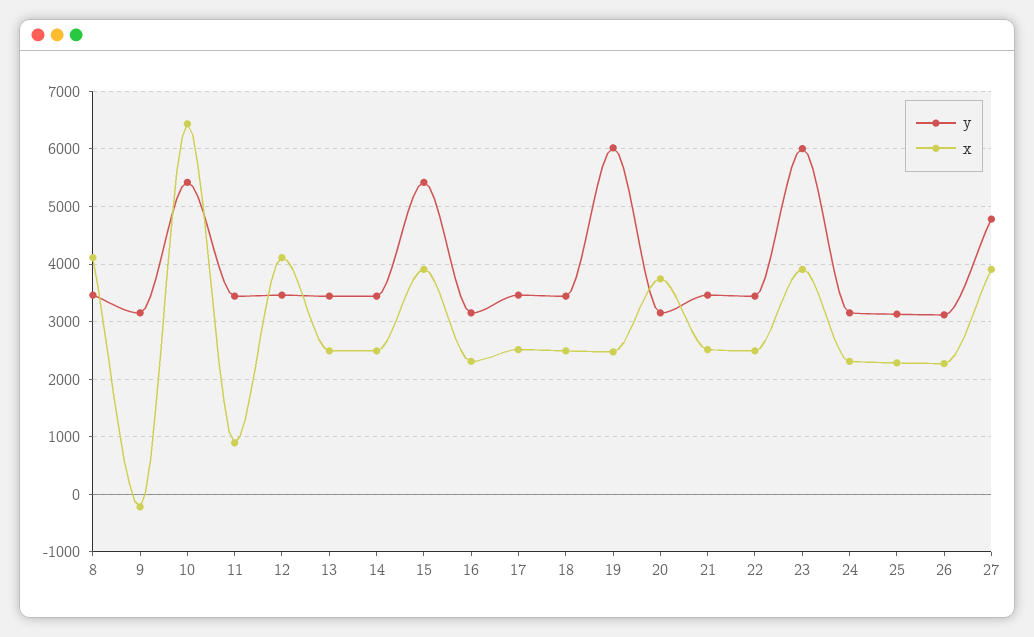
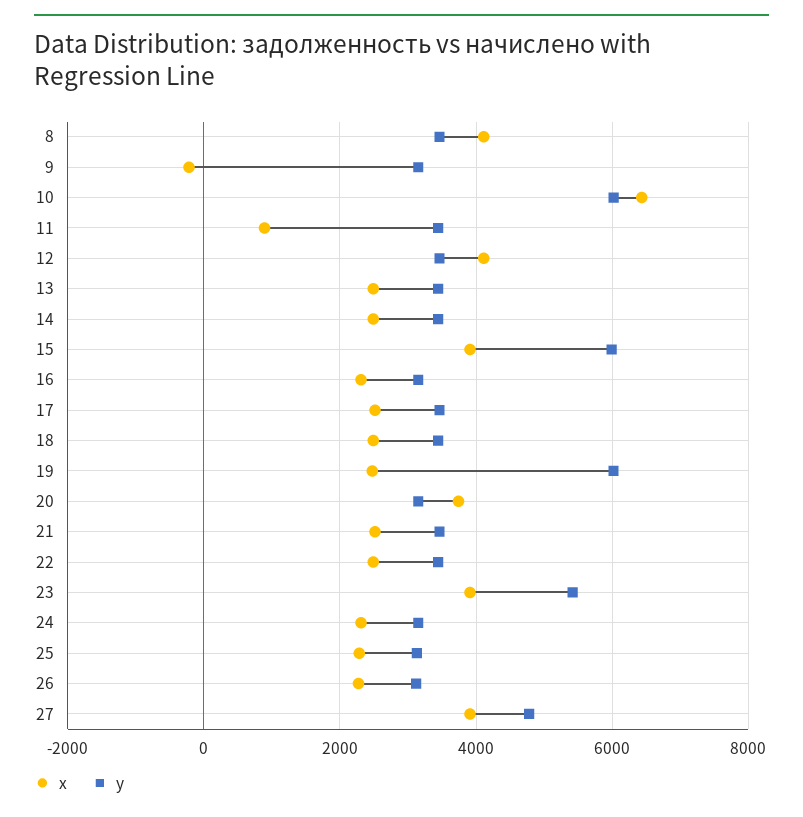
  {
    "y": {
      "8": 3400,
      "9": 3200,
-     "10": 5400,
+     "10": 6000,
      "11": 3400,
      "12": 3400,
      "13": 3400,
      "14": 3400,
-     "15": 5400,
+     "15": 6000,
      "16": 3200,
      "17": 3400,
      "18": 3400,
      "19": 6000,
      "20": 3200,
      "21": 3400,
      "22": 3400,
-     "23": 6000,
+     "23": 5400,
      "24": 3200,
      "25": 3200,
      "26": 3200,
      "27": 4800
    },
    "x": {
      "8": 4200,
      "9": -200,
      "10": 6400,
      "11": 800,
      "12": 4200,
      "13": 2400,
      "14": 2400,
      "15": 4000,
      "16": 2400,
      "17": 2600,
      "18": 2400,
      "19": 2400,
      "20": 3800,
      "21": 2600,
      "22": 2400,
      "23": 4000,
      "24": 2400,
      "25": 2200,
      "26": 2200,
      "27": 4000
    }
  }

